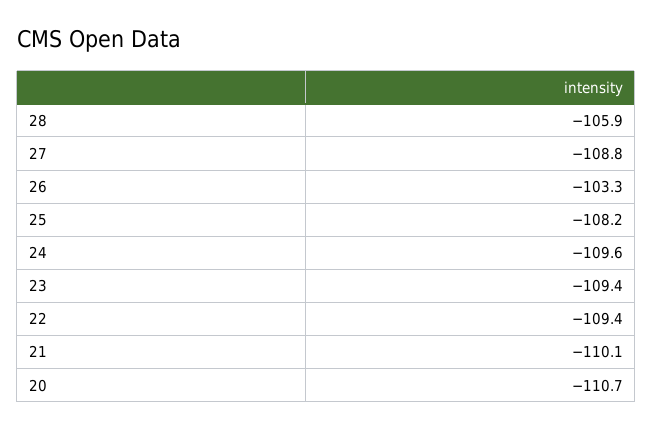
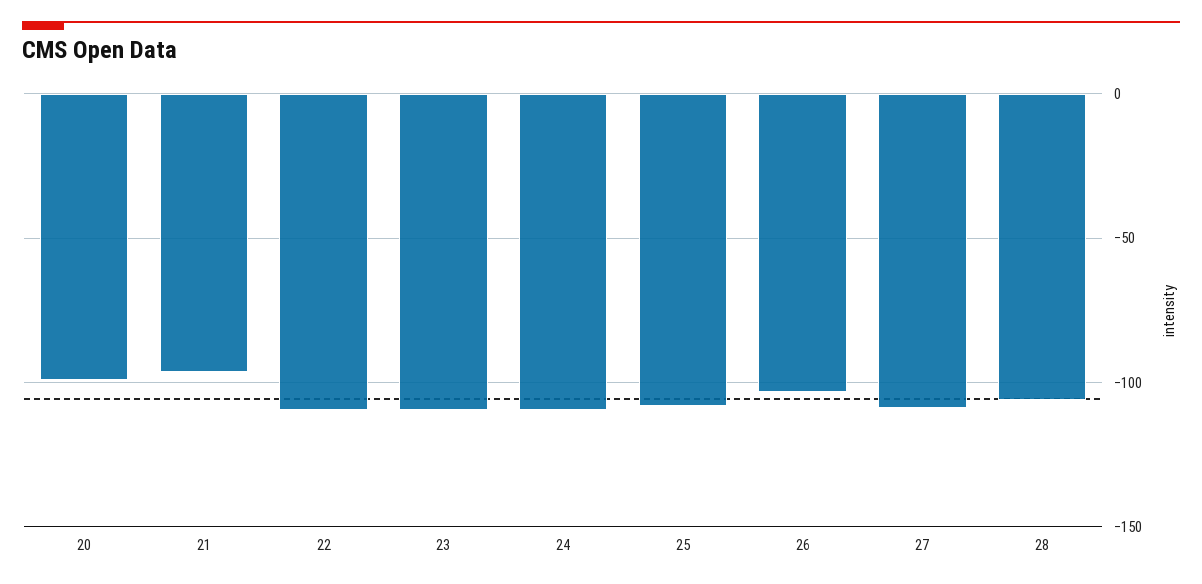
  {
    "28": -105.9,
    "27": -108.8,
    "26": -103.3,
    "25": -108.2,
    "24": -109.6,
    "23": -109.4,
    "22": -109.4,
-   "21": -110.1,
+   "21": -95,
-   "20": -110.7
+   "20": -100
  }

